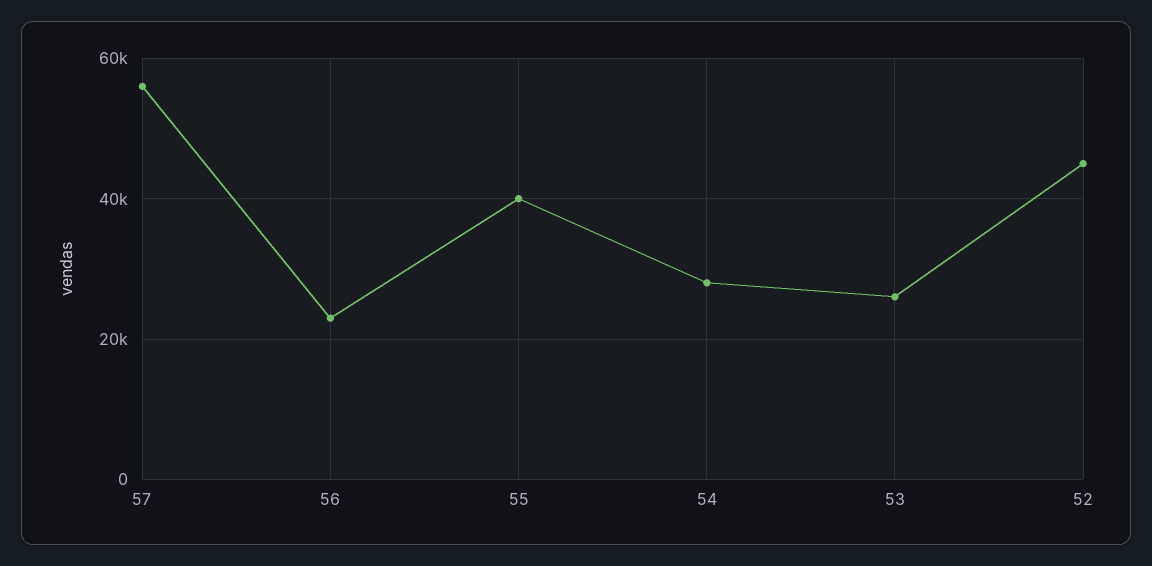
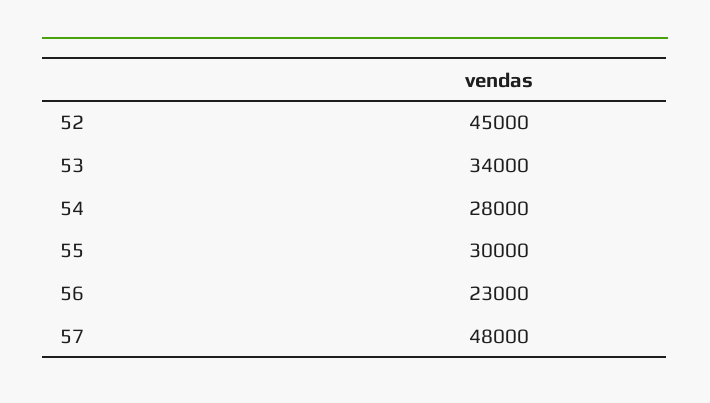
  {
-   "57": 56000,
+   "57": 48000,
    "56": 23000,
-   "55": 40000,
+   "55": 30000,
    "54": 28000,
-   "53": 26000,
+   "53": 34000,
    "52": 45000
  }

